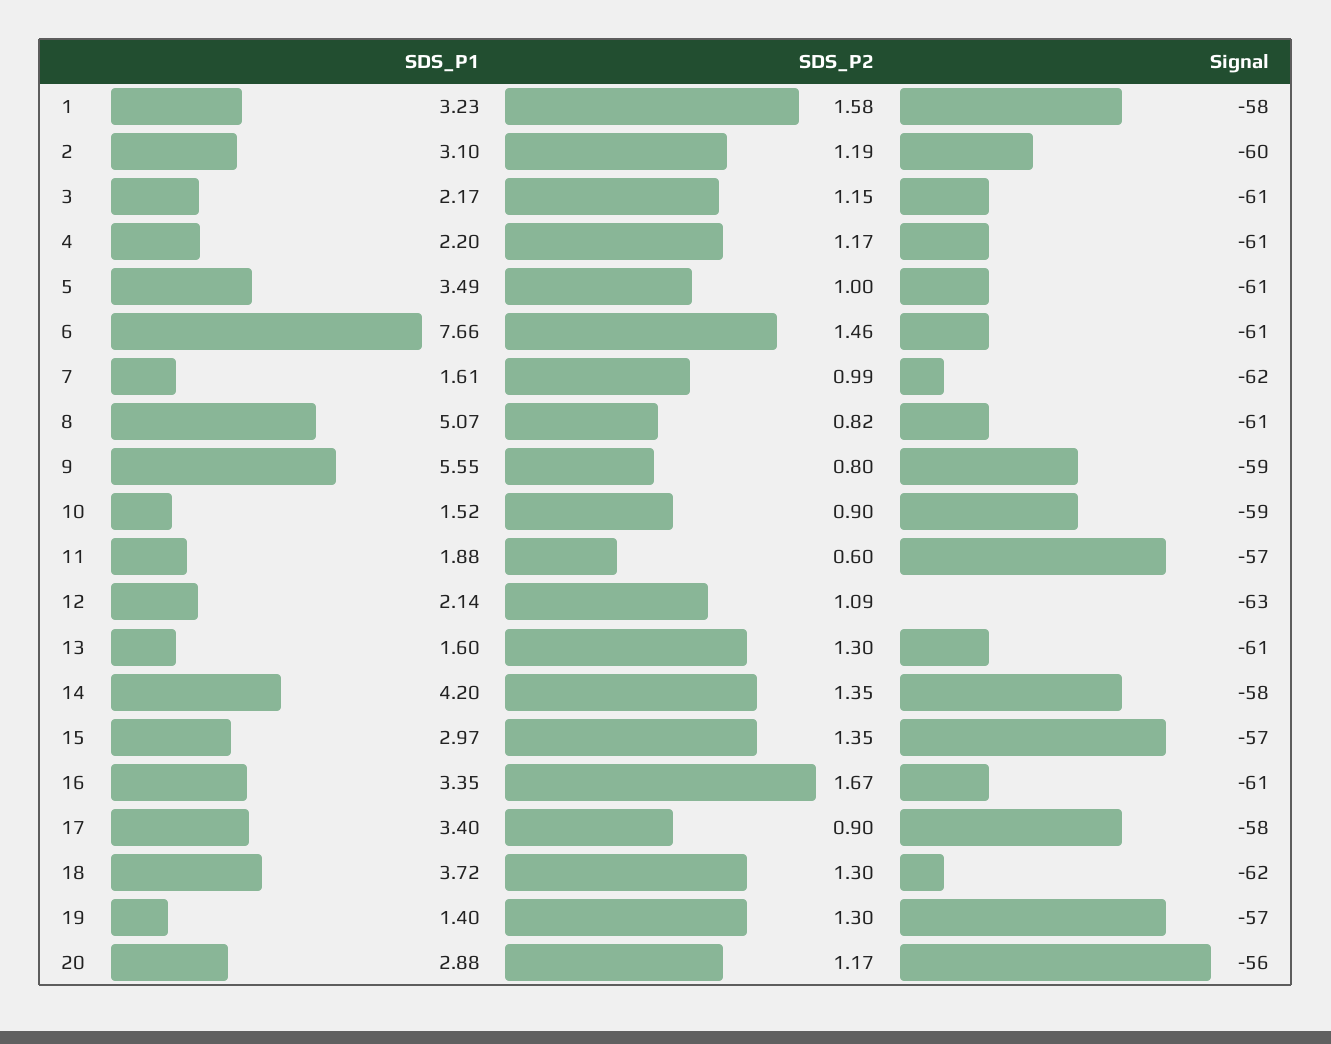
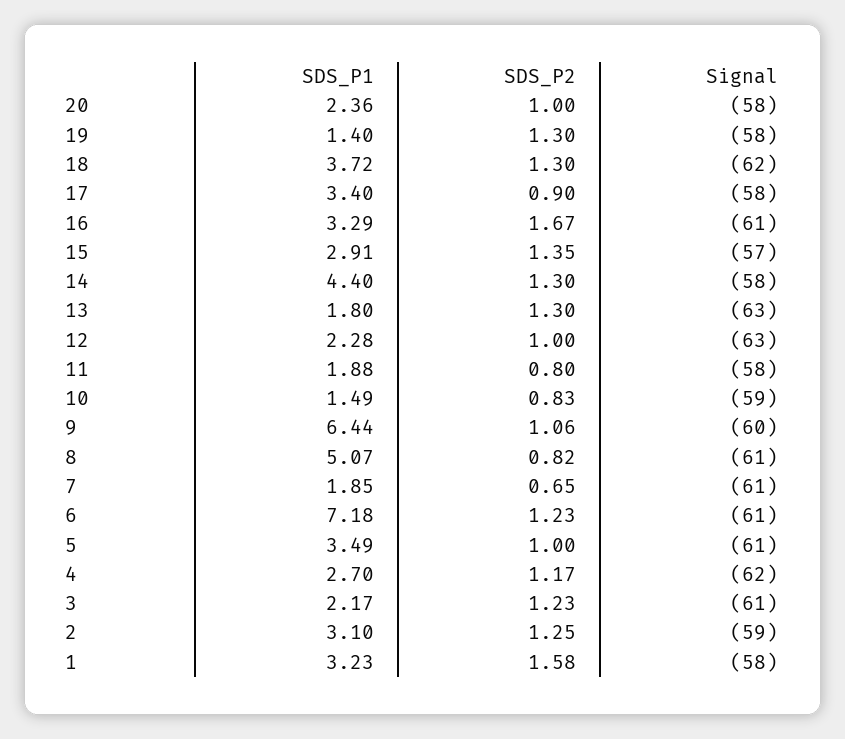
  {
    "SDS_P1": {
      "1": 3.23,
      "2": 3.1,
      "3": 2.17,
-     "4": 2.2,
+     "4": 2.7,
      "5": 3.49,
-     "6": 7.66,
+     "6": 7.18,
-     "7": 1.61,
+     "7": 1.85,
      "8": 5.07,
-     "9": 5.55,
+     "9": 6.44,
-     "10": 1.52,
+     "10": 1.49,
      "11": 1.88,
-     "12": 2.14,
+     "12": 2.28,
-     "13": 1.6,
+     "13": 1.8,
-     "14": 4.2,
+     "14": 4.4,
-     "15": 2.97,
+     "15": 2.91,
-     "16": 3.35,
+     "16": 3.29,
      "17": 3.4,
      "18": 3.72,
      "19": 1.4,
-     "20": 2.88
+     "20": 2.36
    },
    "SDS_P2": {
      "1": 1.58,
-     "2": 1.19,
+     "2": 1.25,
-     "3": 1.15,
+     "3": 1.23,
      "4": 1.17,
      "5": 1,
-     "6": 1.46,
+     "6": 1.23,
-     "7": 0.99,
+     "7": 0.65,
      "8": 0.82,
-     "9": 0.8,
+     "9": 1.06,
-     "10": 0.9,
+     "10": 0.83,
-     "11": 0.6,
+     "11": 0.8,
-     "12": 1.09,
+     "12": 1,
      "13": 1.3,
-     "14": 1.35,
+     "14": 1.3,
      "15": 1.35,
      "16": 1.67,
      "17": 0.9,
      "18": 1.3,
      "19": 1.3,
-     "20": 1.17
+     "20": 1
    },
    "Signal": {
      "1": -58,
-     "2": -60,
+     "2": -59,
      "3": -61,
-     "4": -61,
+     "4": -62,
      "5": -61,
      "6": -61,
-     "7": -62,
+     "7": -61,
      "8": -61,
-     "9": -59,
+     "9": -60,
      "10": -59,
-     "11": -57,
+     "11": -58,
      "12": -63,
-     "13": -61,
+     "13": -63,
      "14": -58,
      "15": -57,
      "16": -61,
      "17": -58,
      "18": -62,
-     "19": -57,
+     "19": -58,
-     "20": -56
+     "20": -58
    }
  }

